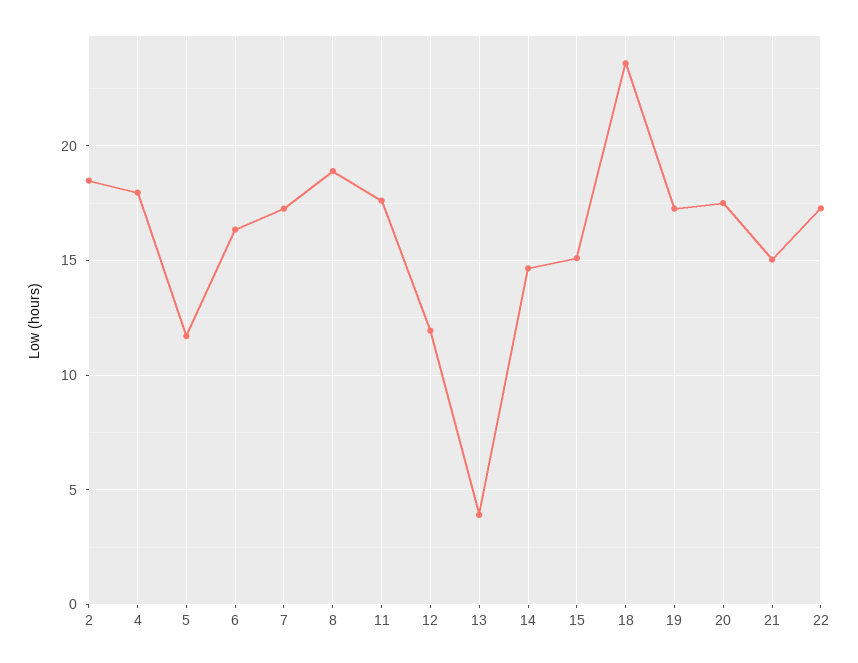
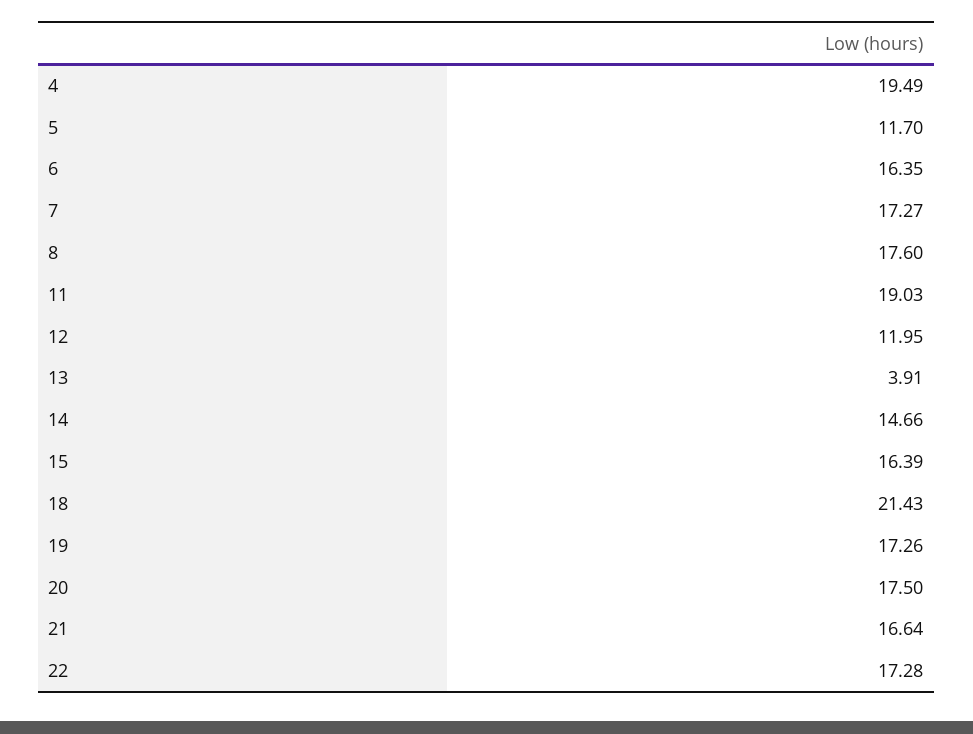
  {
-   "2": 18.5,
-   "4": 18,
+   "4": 19.49,
    "5": 11.7,
    "6": 16.35,
    "7": 17.27,
-   "8": 19,
+   "8": 17.6,
-   "11": 17.5,
+   "11": 19.03,
    "12": 11.95,
    "13": 3.91,
    "14": 14.66,
-   "15": 15,
+   "15": 16.39,
-   "18": 23.5,
+   "18": 21.43,
    "19": 17.26,
    "20": 17.5,
-   "21": 15,
+   "21": 16.64,
    "22": 17.28
  }

